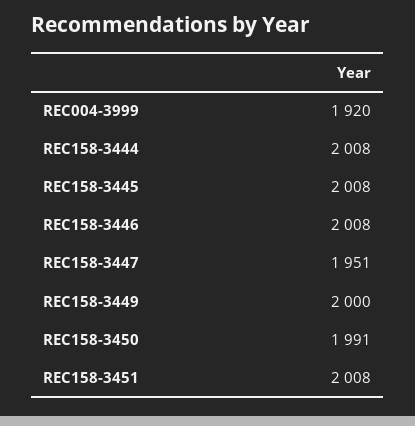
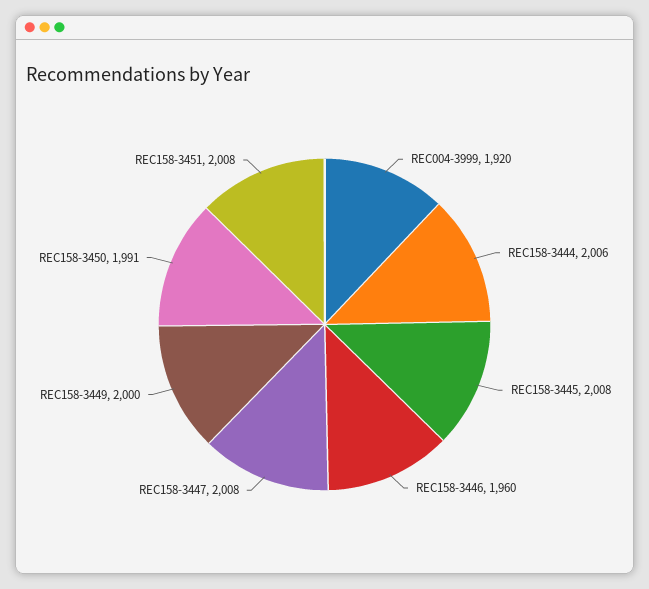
  {
    "REC004-3999": 1920,
-   "REC158-3444": 2008,
+   "REC158-3444": 2006,
    "REC158-3445": 2008,
-   "REC158-3446": 2008,
+   "REC158-3446": 1960,
-   "REC158-3447": 1951,
+   "REC158-3447": 2008,
    "REC158-3449": 2000,
    "REC158-3450": 1991,
    "REC158-3451": 2008
  }

